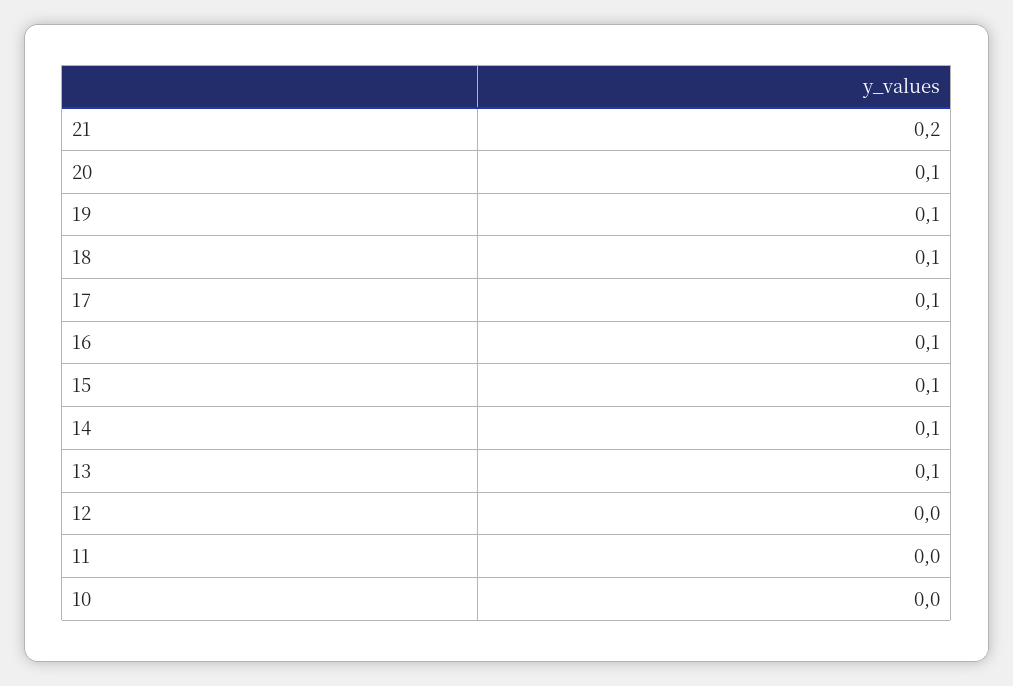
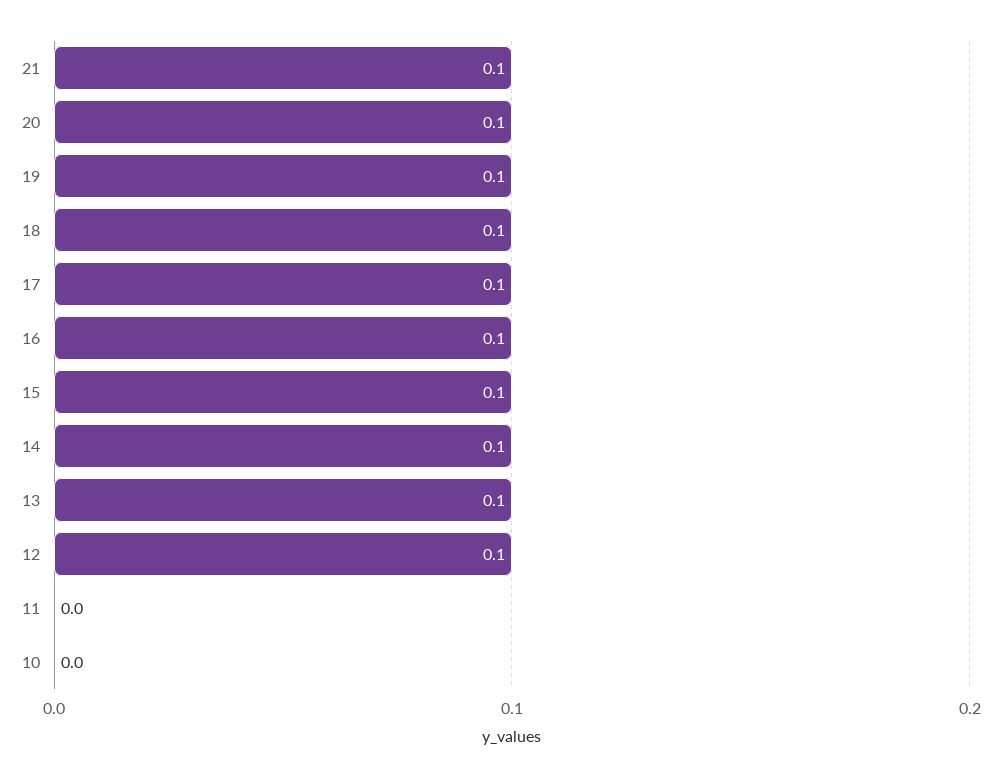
  {
-   "21": 0.2,
+   "21": 0.1,
    "20": 0.1,
    "19": 0.1,
    "18": 0.1,
    "17": 0.1,
    "16": 0.1,
    "15": 0.1,
    "14": 0.1,
    "13": 0.1,
-   "12": 0,
+   "12": 0.1,
    "11": 0,
    "10": 0
  }

